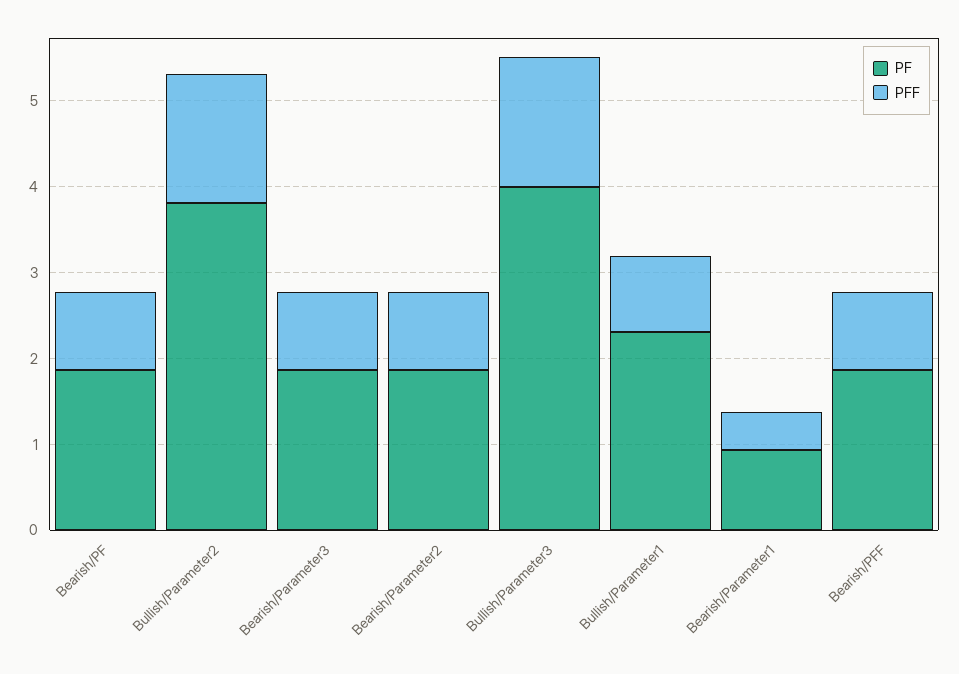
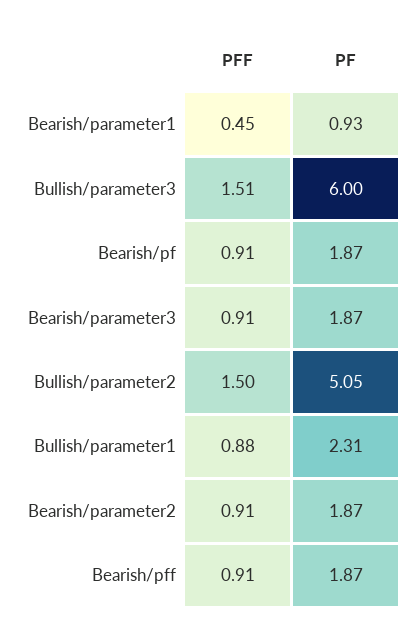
  {
    "PF": {
      "Bearish/PF": 1.87,
-     "Bullish/Parameter2": 3.8,
+     "Bullish/Parameter2": 5.05,
      "Bearish/Parameter3": 1.87,
      "Bearish/Parameter2": 1.87,
-     "Bullish/Parameter3": 4,
+     "Bullish/Parameter3": 6,
      "Bullish/Parameter1": 2.31,
      "Bearish/Parameter1": 0.93,
      "Bearish/PFF": 1.87
    },
    "PFF": {
      "Bearish/PF": 0.91,
      "Bullish/Parameter2": 1.5,
      "Bearish/Parameter3": 0.91,
      "Bearish/Parameter2": 0.91,
      "Bullish/Parameter3": 1.51,
      "Bullish/Parameter1": 0.88,
      "Bearish/Parameter1": 0.45,
      "Bearish/PFF": 0.91
    }
  }

